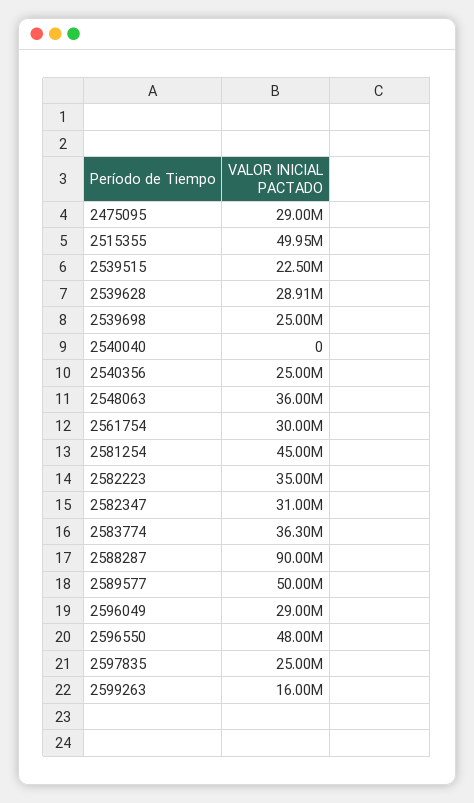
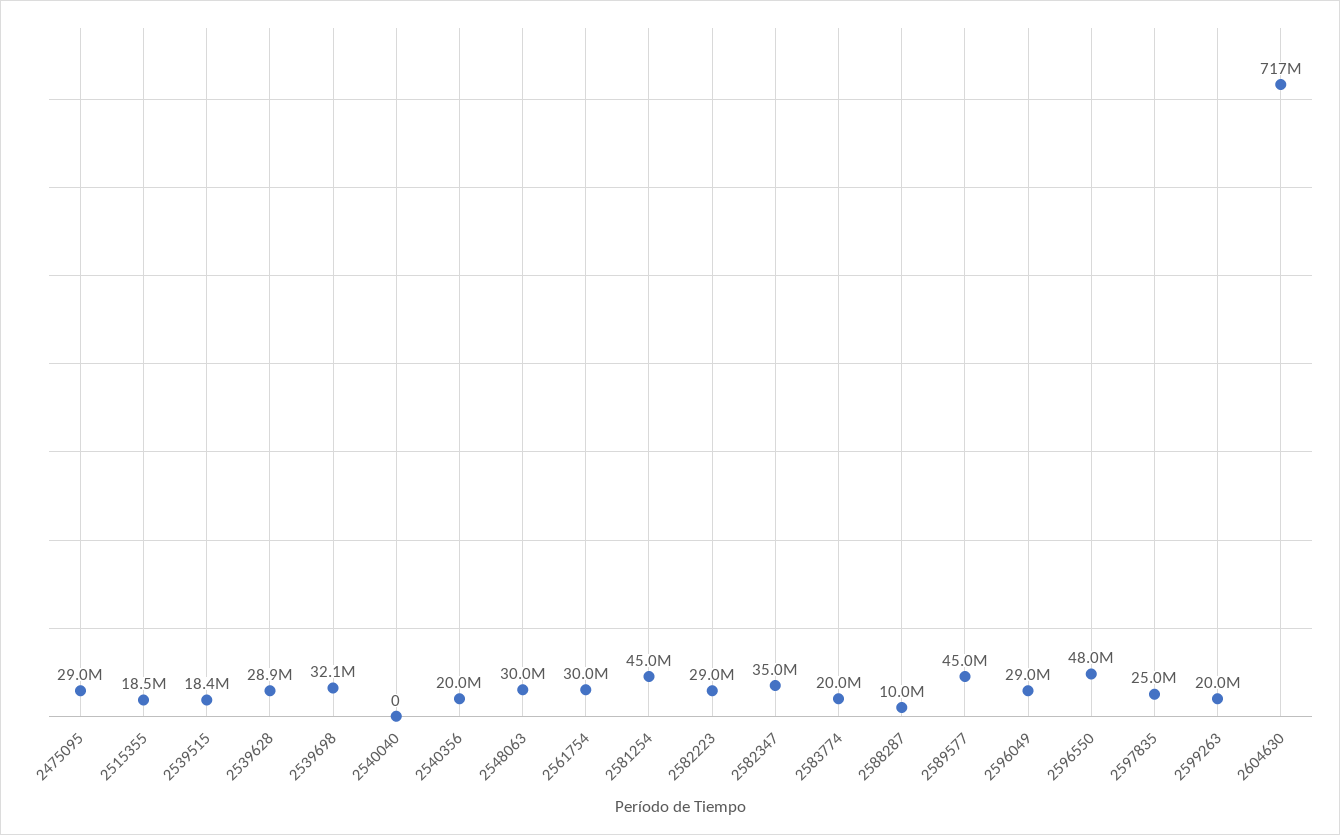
  {
    "2475095": 29000000,
-   "2515355": 49950000,
+   "2515355": 18500000,
-   "2539515": 22500000,
+   "2539515": 18400000,
    "2539628": 28910000,
-   "2539698": 25000000,
+   "2539698": 32100000,
    "2540040": 0,
-   "2540356": 25000000,
+   "2540356": 20000000,
-   "2548063": 36000000,
+   "2548063": 30000000,
    "2561754": 30000000,
    "2581254": 45000000,
-   "2582223": 35000000,
+   "2582223": 29000000,
-   "2582347": 31000000,
+   "2582347": 35000000,
-   "2583774": 36300000,
+   "2583774": 20000000,
-   "2588287": 90000000,
+   "2588287": 10000000,
-   "2589577": 50000000,
+   "2589577": 45000000,
    "2596049": 29000000,
    "2596550": 48000000,
    "2597835": 25000000,
-   "2599263": 16000000
+   "2599263": 20000000,
+   "2604630": 717000000
  }

